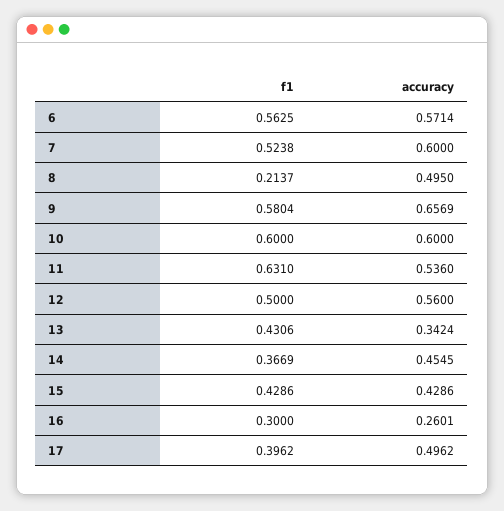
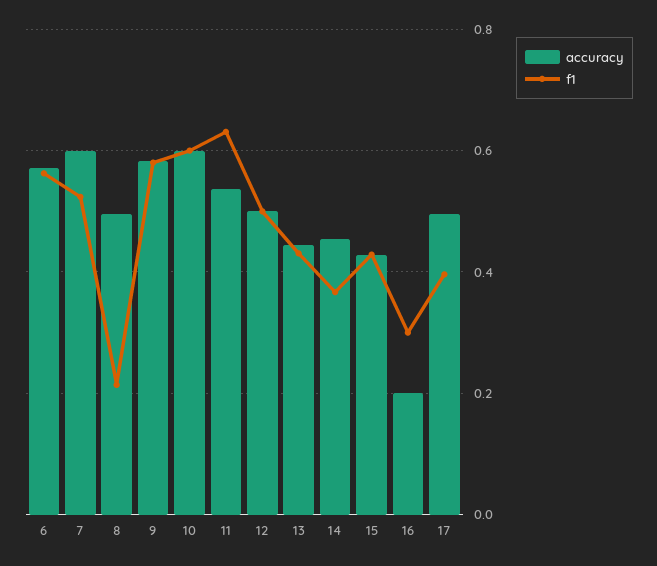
  {
    "f1": {
      "6": 0.5625,
      "7": 0.5238,
      "8": 0.2137,
      "9": 0.5804,
      "10": 0.6,
      "11": 0.631,
      "12": 0.5,
      "13": 0.4306,
      "14": 0.3669,
      "15": 0.4286,
      "16": 0.3,
      "17": 0.3962
    },
    "accuracy": {
      "6": 0.5714,
      "7": 0.6,
      "8": 0.495,
-     "9": 0.6569,
+     "9": 0.58,
      "10": 0.6,
      "11": 0.536,
-     "12": 0.56,
+     "12": 0.5,
-     "13": 0.3424,
+     "13": 0.44,
      "14": 0.4545,
      "15": 0.4286,
-     "16": 0.2601,
+     "16": 0.2,
      "17": 0.4962
    }
  }

